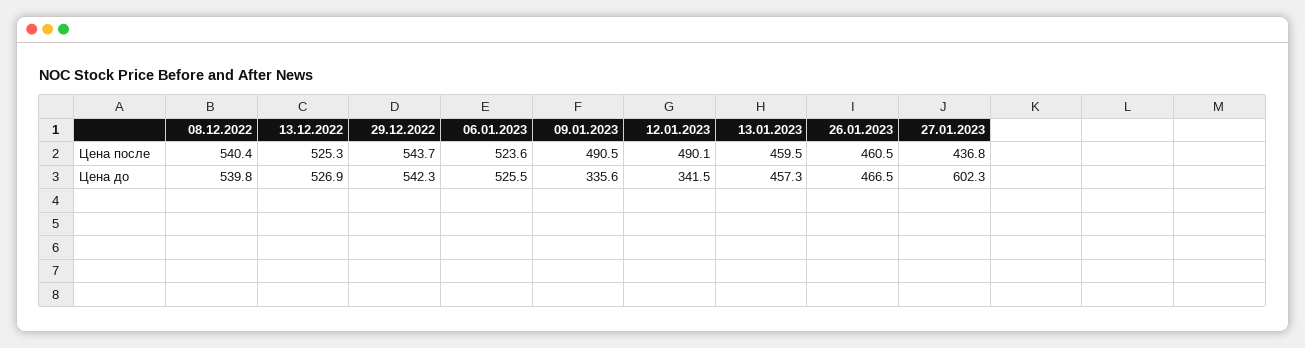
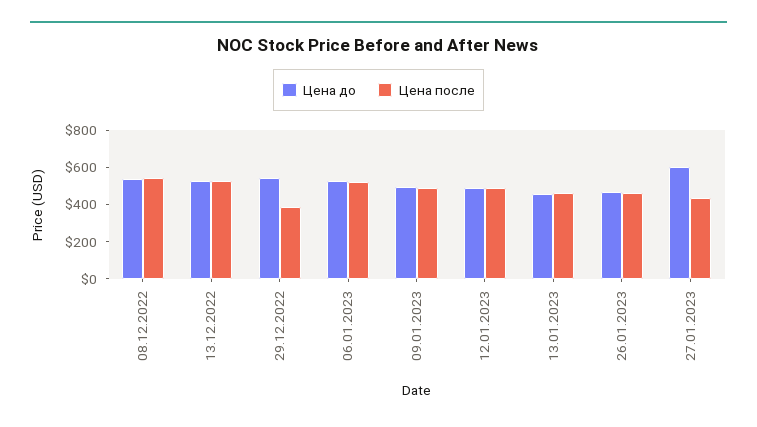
  {
    "Цена после": {
      "08.12.2022": 540.4,
      "13.12.2022": 525.3,
-     "29.12.2022": 543.7,
+     "29.12.2022": 400,
      "06.01.2023": 523.6,
      "09.01.2023": 490.5,
      "12.01.2023": 490.1,
      "13.01.2023": 459.5,
      "26.01.2023": 460.5,
      "27.01.2023": 436.8
    },
    "Цена до": {
      "08.12.2022": 539.8,
      "13.12.2022": 526.9,
      "29.12.2022": 542.3,
      "06.01.2023": 525.5,
-     "09.01.2023": 335.6,
+     "09.01.2023": 500,
-     "12.01.2023": 341.5,
+     "12.01.2023": 500,
      "13.01.2023": 457.3,
      "26.01.2023": 466.5,
      "27.01.2023": 602.3
    }
  }

